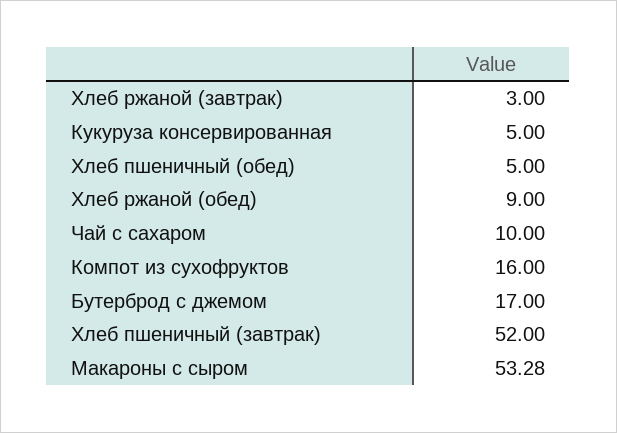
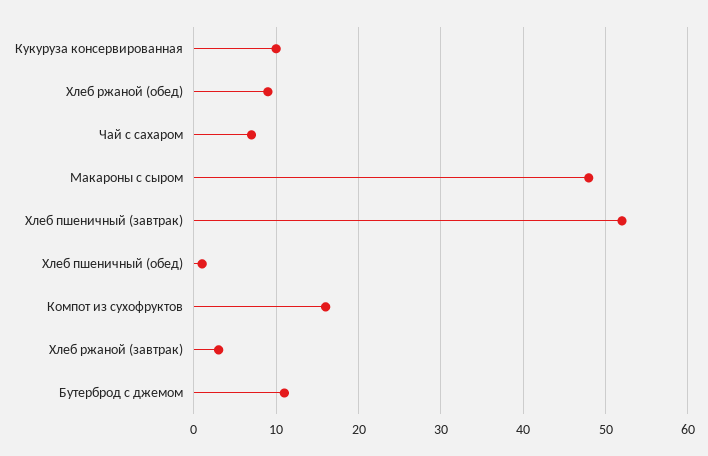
  {
    "Хлеб ржаной (завтрак)": 3,
-   "Кукуруза консервированная": 5,
+   "Кукуруза консервированная": 10,
-   "Хлеб пшеничный (обед)": 5,
+   "Хлеб пшеничный (обед)": 1,
    "Хлеб ржаной (обед)": 9,
-   "Чай с сахаром": 10,
+   "Чай с сахаром": 7,
    "Компот из сухофруктов": 16,
-   "Бутерброд с джемом": 17,
+   "Бутерброд с джемом": 11,
    "Хлеб пшеничный (завтрак)": 52,
-   "Макароны с сыром": 53.28
+   "Макароны с сыром": 48
  }

